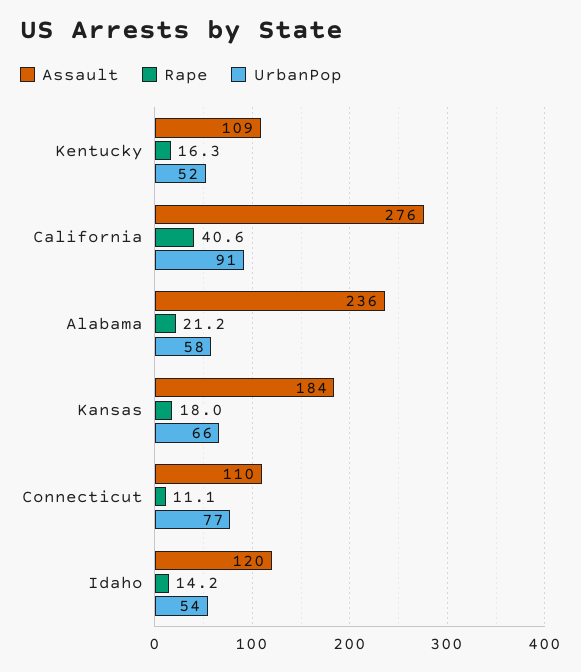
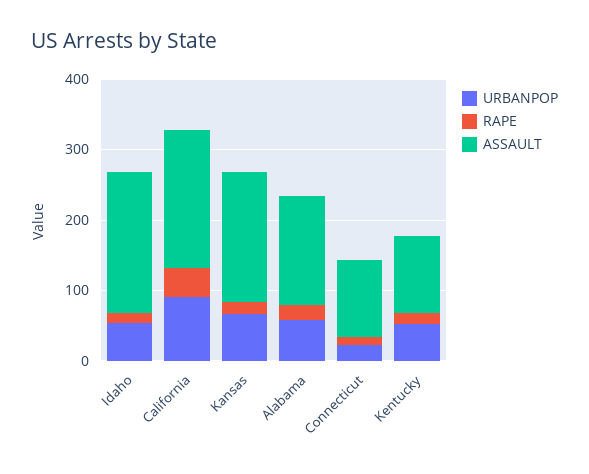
  {
    "Assault": {
      "Kentucky": 109,
-     "California": 276,
+     "California": 200,
-     "Alabama": 236,
+     "Alabama": 160,
      "Kansas": 184,
      "Connecticut": 110,
-     "Idaho": 120
+     "Idaho": 200
    },
    "Rape": {
      "Kentucky": 16.3,
      "California": 40.6,
      "Alabama": 21.2,
      "Kansas": 18,
      "Connecticut": 11.1,
      "Idaho": 14.2
    },
    "UrbanPop": {
      "Kentucky": 52,
      "California": 91,
      "Alabama": 58,
      "Kansas": 66,
-     "Connecticut": 77,
+     "Connecticut": 20,
      "Idaho": 54
    }
  }

